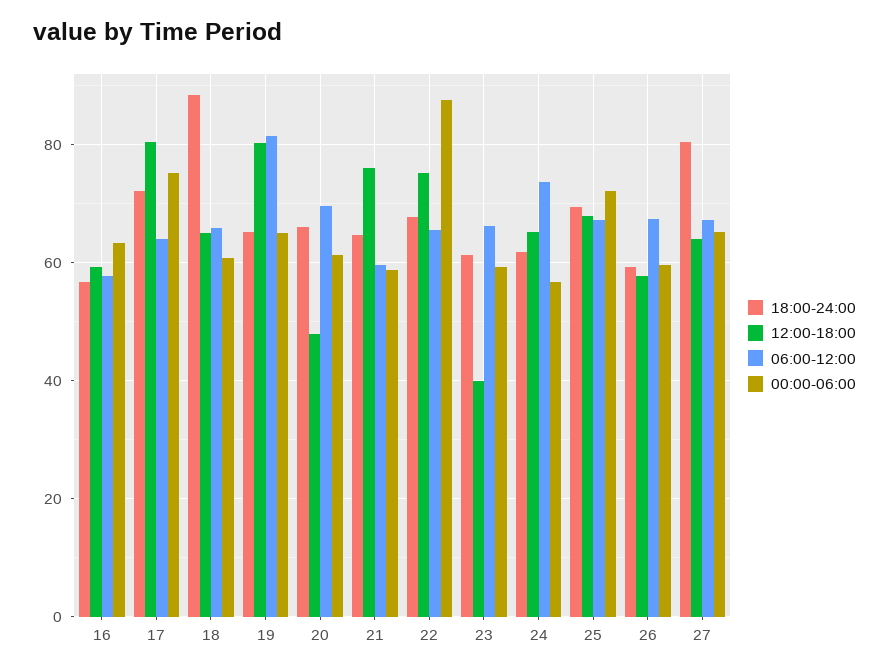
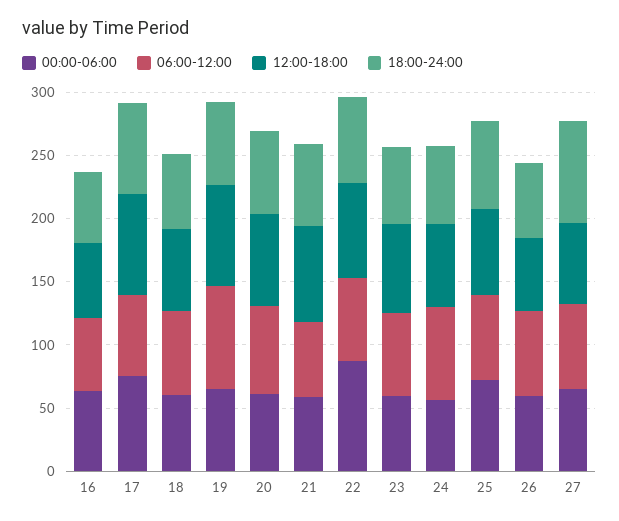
  {
    "18:00-24:00": {
      "16": 56,
      "17": 72,
-     "18": 88,
+     "18": 60,
      "19": 66,
      "20": 66,
      "21": 64,
      "22": 68,
      "23": 62,
      "24": 62,
      "25": 70,
      "26": 60,
      "27": 80
    },
    "12:00-18:00": {
      "16": 60,
      "17": 80,
      "18": 66,
      "19": 80,
-     "20": 48,
+     "20": 70,
      "21": 76,
      "22": 76,
-     "23": 40,
+     "23": 70,
      "24": 66,
      "25": 68,
      "26": 58,
      "27": 64
    },
    "06:00-12:00": {
      "16": 58,
      "17": 64,
      "18": 66,
      "19": 82,
      "20": 70,
      "21": 60,
      "22": 66,
      "23": 66,
      "24": 74,
      "25": 68,
      "26": 68,
      "27": 68
    },
    "00:00-06:00": {
      "16": 64,
      "17": 76,
      "18": 60,
      "19": 66,
      "20": 62,
      "21": 58,
      "22": 88,
      "23": 60,
      "24": 56,
      "25": 72,
      "26": 60,
      "27": 66
    }
  }

